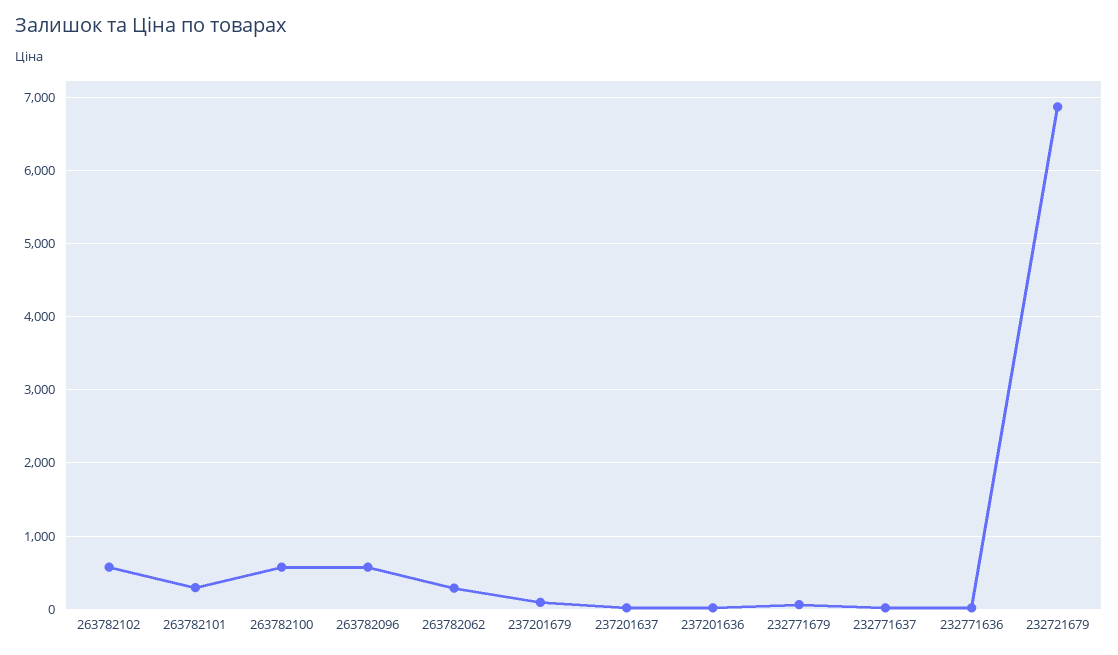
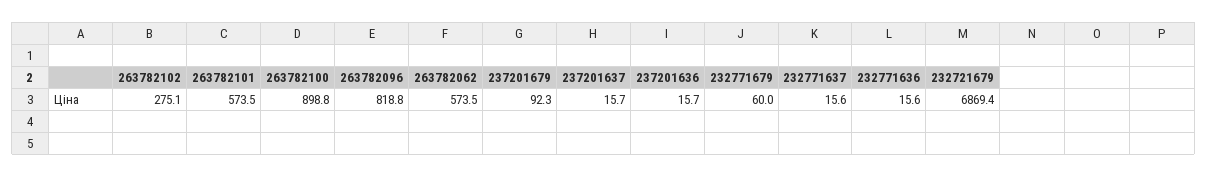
  {
-   "263782102": 600,
+   "263782102": 275.1,
-   "263782101": 300,
+   "263782101": 573.5,
-   "263782100": 600,
+   "263782100": 898.8,
-   "263782096": 600,
+   "263782096": 818.8,
-   "263782062": 300,
+   "263782062": 573.5,
    "237201679": 92.3,
    "237201637": 15.7,
    "237201636": 15.7,
    "232771679": 60,
    "232771637": 15.6,
    "232771636": 15.6,
    "232721679": 6869.4
  }

